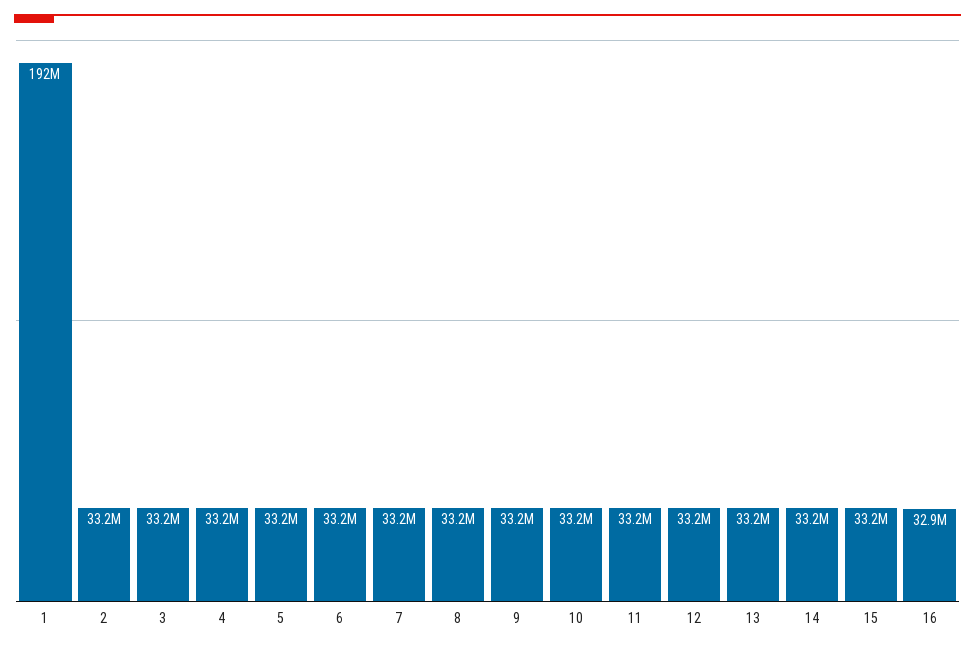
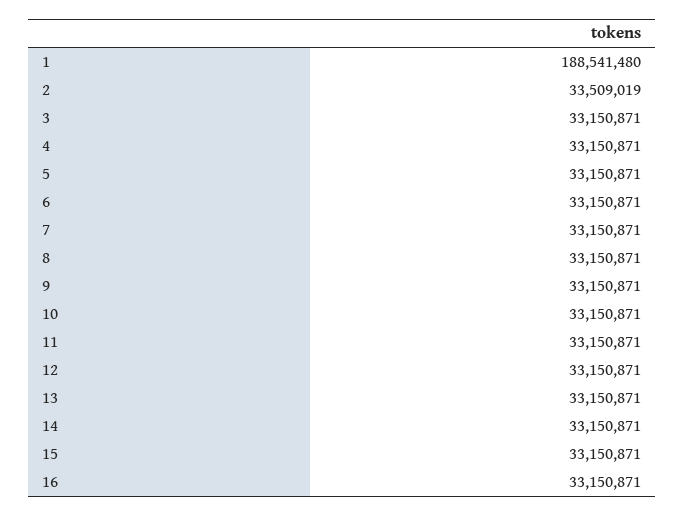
  {
-   "1": 192000000,
+   "1": 188541480,
-   "2": 33200000,
+   "2": 33509019,
    "3": 33150871,
    "4": 33150871,
    "5": 33150871,
    "6": 33150871,
    "7": 33150871,
    "8": 33150871,
    "9": 33150871,
    "10": 33150871,
    "11": 33150871,
    "12": 33150871,
    "13": 33150871,
    "14": 33150871,
    "15": 33150871,
-   "16": 32900000
+   "16": 33150871
  }

